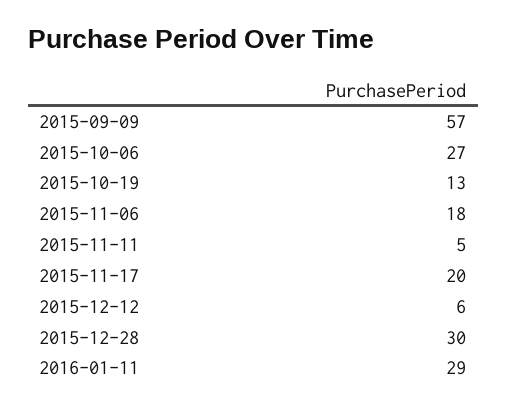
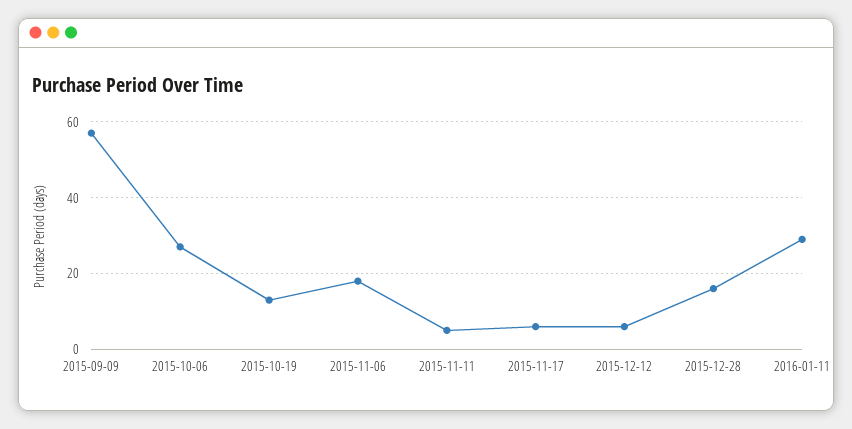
  {
    "2015-09-09": 57,
    "2015-10-06": 27,
    "2015-10-19": 13,
    "2015-11-06": 18,
    "2015-11-11": 5,
-   "2015-11-17": 20,
+   "2015-11-17": 5,
    "2015-12-12": 6,
-   "2015-12-28": 30,
+   "2015-12-28": 15,
    "2016-01-11": 29
  }

